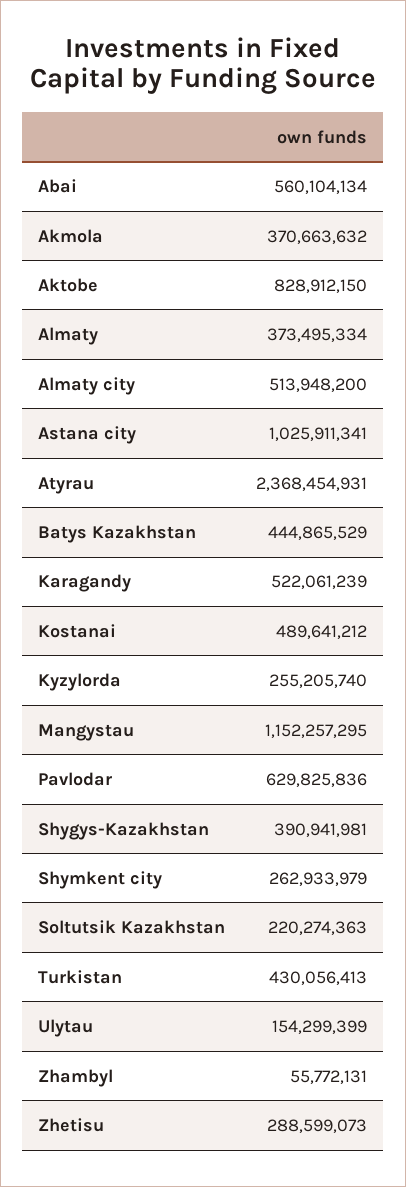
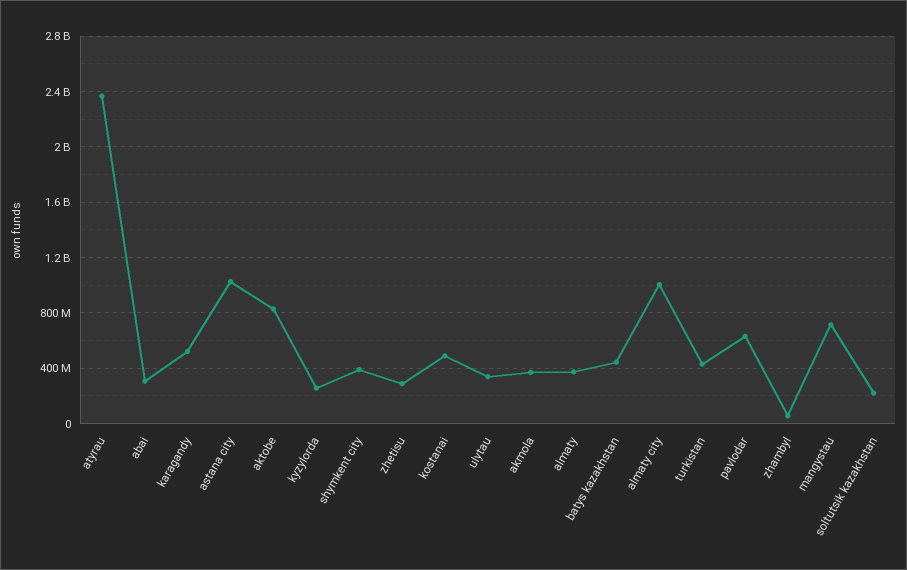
  {
-   "Abai": 560104134,
+   "Abai": 300000000,
    "Akmola": 370663632,
    "Aktobe": 828912150,
    "Almaty": 373495334,
-   "Almaty city": 513948200,
+   "Almaty city": 1000000000,
    "Astana city": 1025911341,
    "Atyrau": 2368454931,
    "Batys Kazakhstan": 444865529,
    "Karagandy": 522061239,
    "Kostanai": 489641212,
    "Kyzylorda": 255205740,
-   "Mangystau": 1152257295,
+   "Mangystau": 700000000,
    "Pavlodar": 629825836,
-   "Shygys-Kazakhstan": 390941981,
-   "Shymkent city": 262933979,
+   "Shymkent city": 400000000,
    "Soltutsik Kazakhstan": 220274363,
    "Turkistan": 430056413,
-   "Ulytau": 154299399,
+   "Ulytau": 350000000,
    "Zhambyl": 55772131,
    "Zhetisu": 288599073
  }

